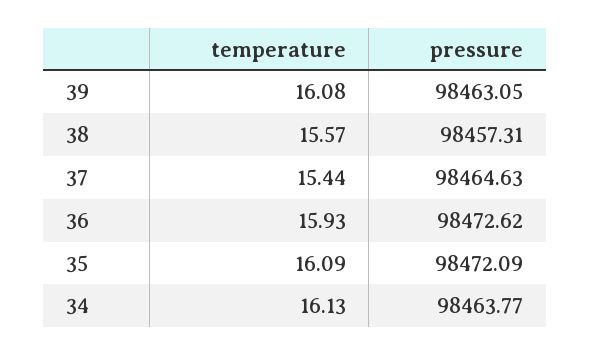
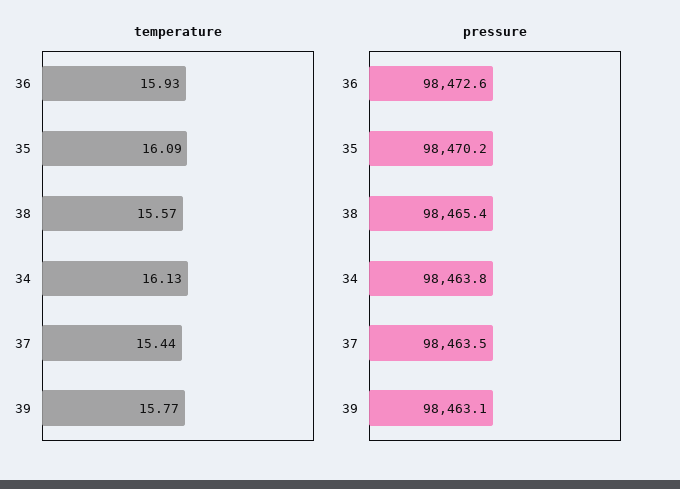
  {
    "temperature": {
-     "39": 16.08,
+     "39": 15.77,
      "38": 15.57,
      "37": 15.44,
      "36": 15.93,
      "35": 16.09,
      "34": 16.13
    },
    "pressure": {
      "39": 98463.05,
-     "38": 98457.31,
+     "38": 98465.4,
-     "37": 98464.63,
+     "37": 98463.5,
      "36": 98472.62,
-     "35": 98472.09,
+     "35": 98470.2,
      "34": 98463.77
    }
  }

